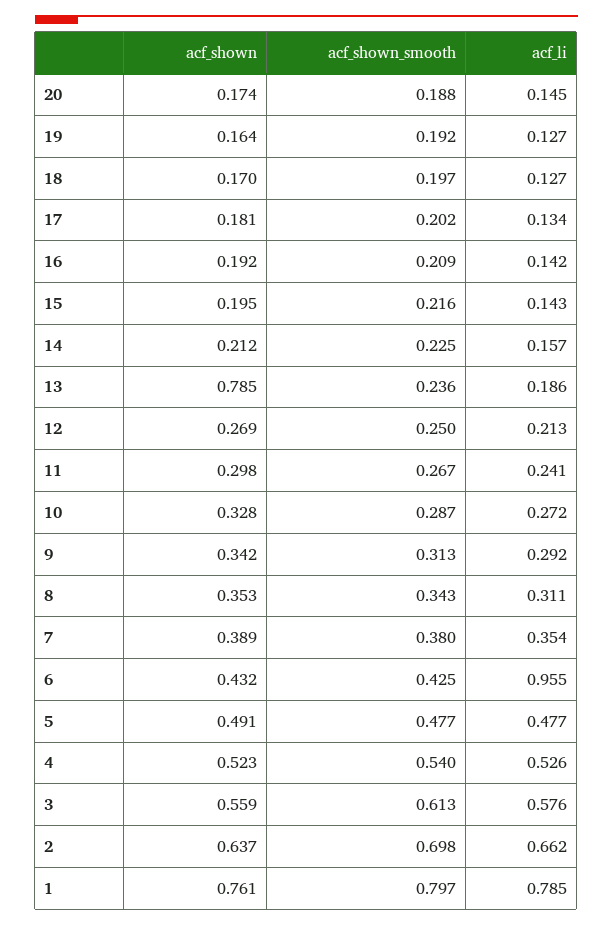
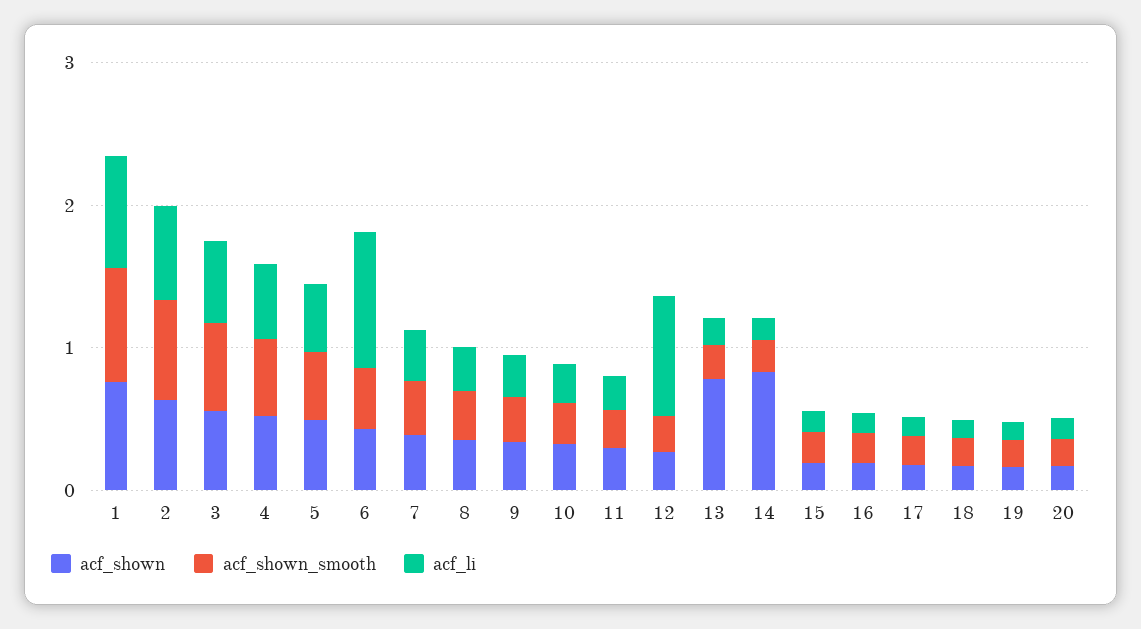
  {
    "acf_shown": {
      "20": 0.174,
      "19": 0.164,
      "18": 0.17,
      "17": 0.181,
      "16": 0.192,
      "15": 0.195,
-     "14": 0.212,
+     "14": 0.8,
      "13": 0.785,
      "12": 0.269,
      "11": 0.298,
      "10": 0.328,
      "9": 0.342,
      "8": 0.353,
      "7": 0.389,
      "6": 0.432,
      "5": 0.491,
      "4": 0.523,
      "3": 0.559,
      "2": 0.637,
      "1": 0.761
    },
    "acf_shown_smooth": {
      "20": 0.188,
      "19": 0.192,
      "18": 0.197,
      "17": 0.202,
      "16": 0.209,
      "15": 0.216,
      "14": 0.225,
      "13": 0.236,
      "12": 0.25,
      "11": 0.267,
      "10": 0.287,
      "9": 0.313,
      "8": 0.343,
      "7": 0.38,
      "6": 0.425,
      "5": 0.477,
      "4": 0.54,
      "3": 0.613,
      "2": 0.698,
      "1": 0.797
    },
    "acf_li": {
      "20": 0.145,
      "19": 0.127,
      "18": 0.127,
      "17": 0.134,
      "16": 0.142,
      "15": 0.143,
      "14": 0.157,
      "13": 0.186,
-     "12": 0.213,
+     "12": 0.8,
      "11": 0.241,
      "10": 0.272,
      "9": 0.292,
      "8": 0.311,
      "7": 0.354,
      "6": 0.955,
      "5": 0.477,
      "4": 0.526,
      "3": 0.576,
      "2": 0.662,
      "1": 0.785
    }
  }

